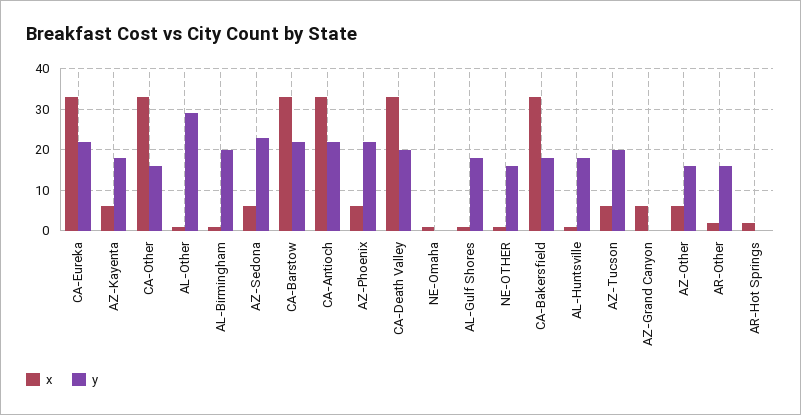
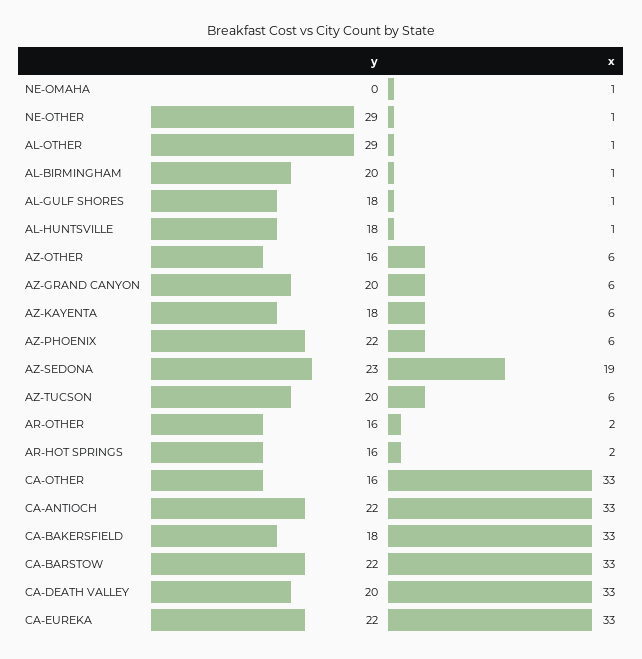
  {
    "x": {
      "CA-Eureka": 33,
      "AZ-Kayenta": 6,
      "CA-Other": 33,
      "AL-Other": 1,
      "AL-Birmingham": 1,
-     "AZ-Sedona": 5,
+     "AZ-Sedona": 19,
      "CA-Barstow": 33,
      "CA-Antioch": 33,
      "AZ-Phoenix": 6,
      "CA-Death Valley": 33,
      "NE-Omaha": 1,
      "AL-Gulf Shores": 1,
      "NE-OTHER": 1,
      "CA-Bakersfield": 33,
      "AL-Huntsville": 1,
      "AZ-Tucson": 6,
      "AZ-Grand Canyon": 6,
      "AZ-Other": 6,
      "AR-Other": 2,
      "AR-Hot Springs": 2
    },
    "y": {
      "CA-Eureka": 22,
      "AZ-Kayenta": 18,
      "CA-Other": 16,
      "AL-Other": 29,
      "AL-Birmingham": 20,
      "AZ-Sedona": 23,
      "CA-Barstow": 22,
      "CA-Antioch": 22,
      "AZ-Phoenix": 22,
      "CA-Death Valley": 20,
      "NE-Omaha": 0,
      "AL-Gulf Shores": 18,
-     "NE-OTHER": 15,
+     "NE-OTHER": 29,
      "CA-Bakersfield": 18,
      "AL-Huntsville": 18,
      "AZ-Tucson": 20,
-     "AZ-Grand Canyon": 0,
+     "AZ-Grand Canyon": 20,
      "AZ-Other": 16,
      "AR-Other": 16,
-     "AR-Hot Springs": 0
+     "AR-Hot Springs": 16
    }
  }

